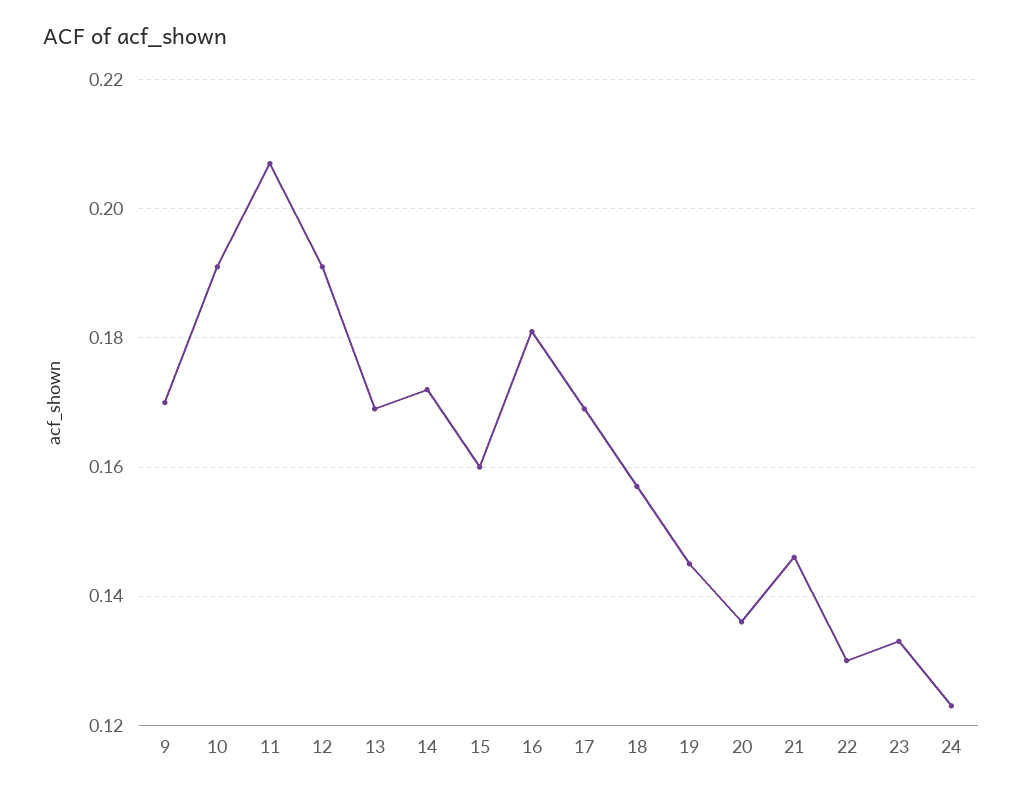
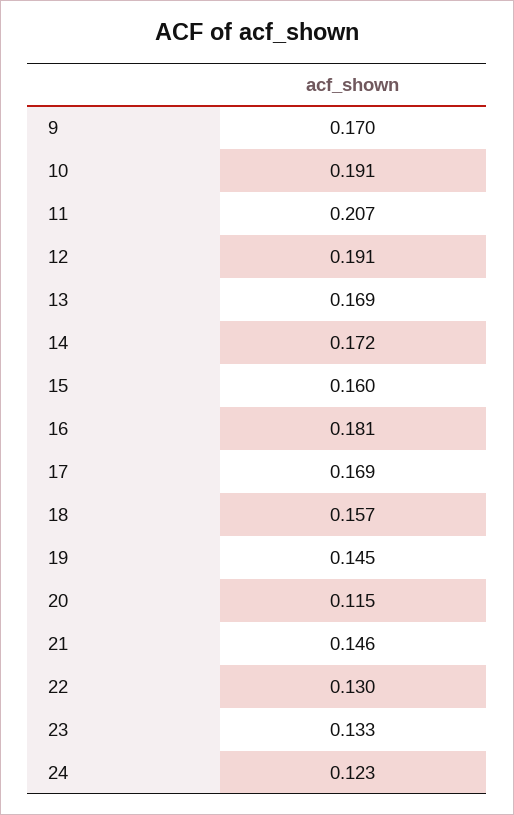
  {
    "9": 0.17,
    "10": 0.191,
    "11": 0.207,
    "12": 0.191,
    "13": 0.169,
    "14": 0.172,
    "15": 0.16,
    "16": 0.181,
    "17": 0.169,
    "18": 0.157,
    "19": 0.145,
-   "20": 0.135,
+   "20": 0.115,
    "21": 0.146,
    "22": 0.13,
    "23": 0.133,
    "24": 0.123
  }

